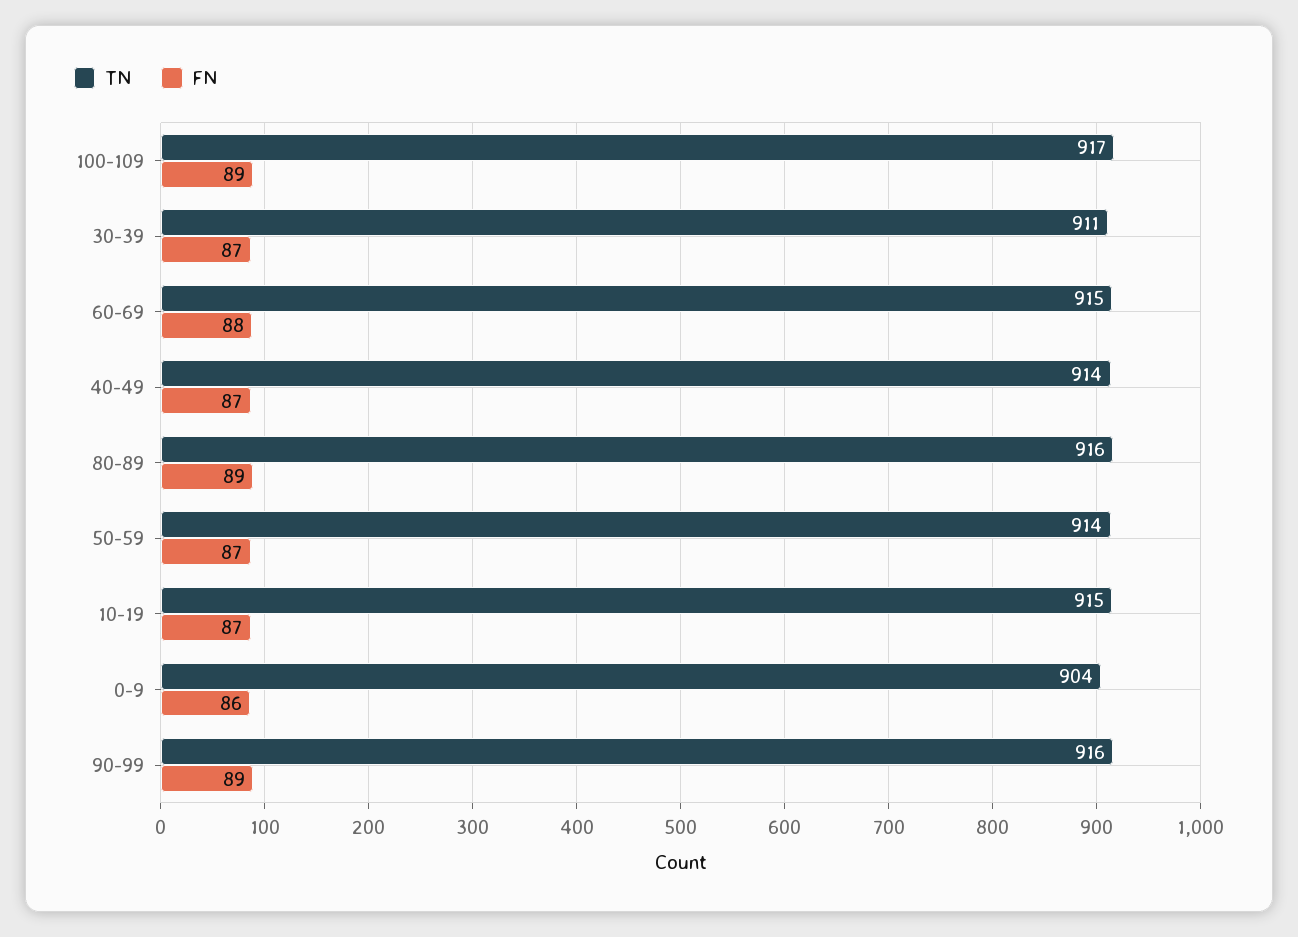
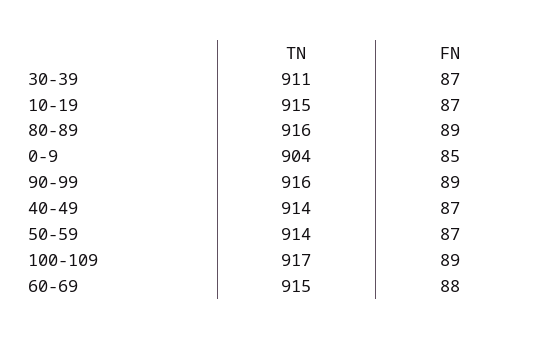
  {
    "TN": {
      "100-109": 917,
      "30-39": 911,
      "60-69": 915,
      "40-49": 914,
      "80-89": 916,
      "50-59": 914,
      "10-19": 915,
      "0-9": 904,
      "90-99": 916
    },
    "FN": {
      "100-109": 89,
      "30-39": 87,
      "60-69": 88,
      "40-49": 87,
      "80-89": 89,
      "50-59": 87,
      "10-19": 87,
-     "0-9": 86,
+     "0-9": 85,
      "90-99": 89
    }
  }

